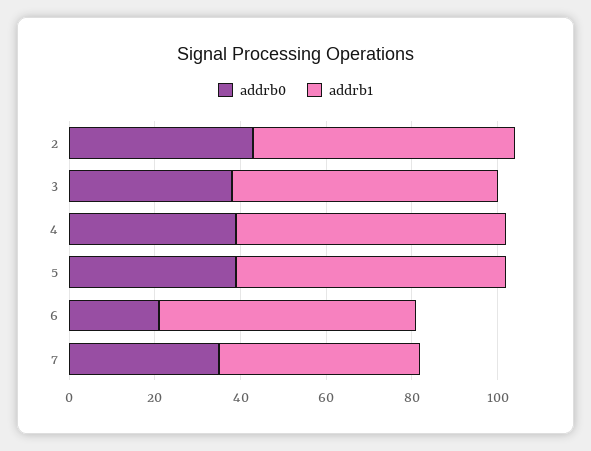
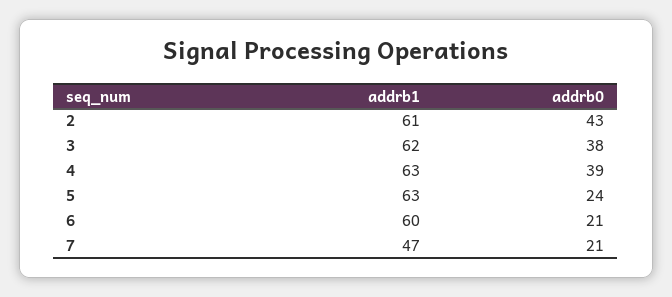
  {
    "addrb0": {
      "2": 43,
      "3": 38,
      "4": 39,
-     "5": 40,
+     "5": 24,
      "6": 21,
-     "7": 35
+     "7": 21
    },
    "addrb1": {
      "2": 61,
      "3": 62,
      "4": 63,
      "5": 63,
      "6": 60,
      "7": 47
    }
  }

